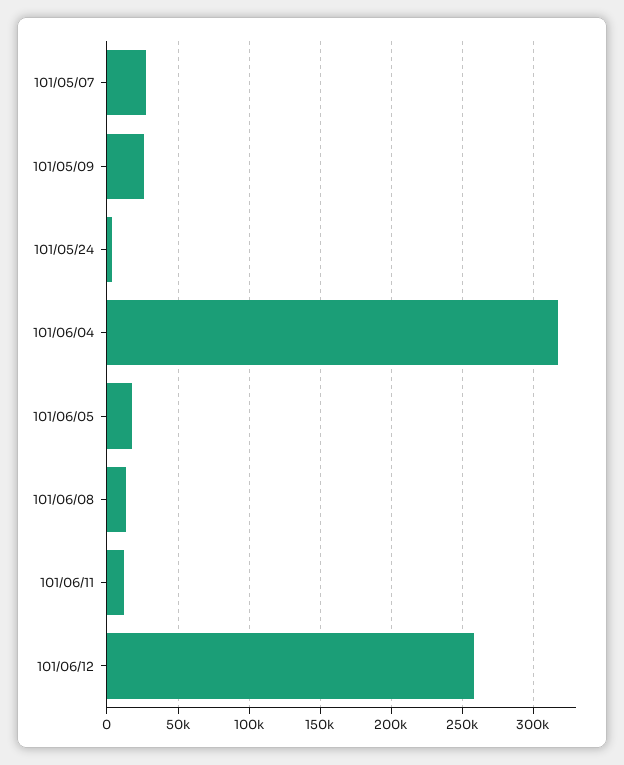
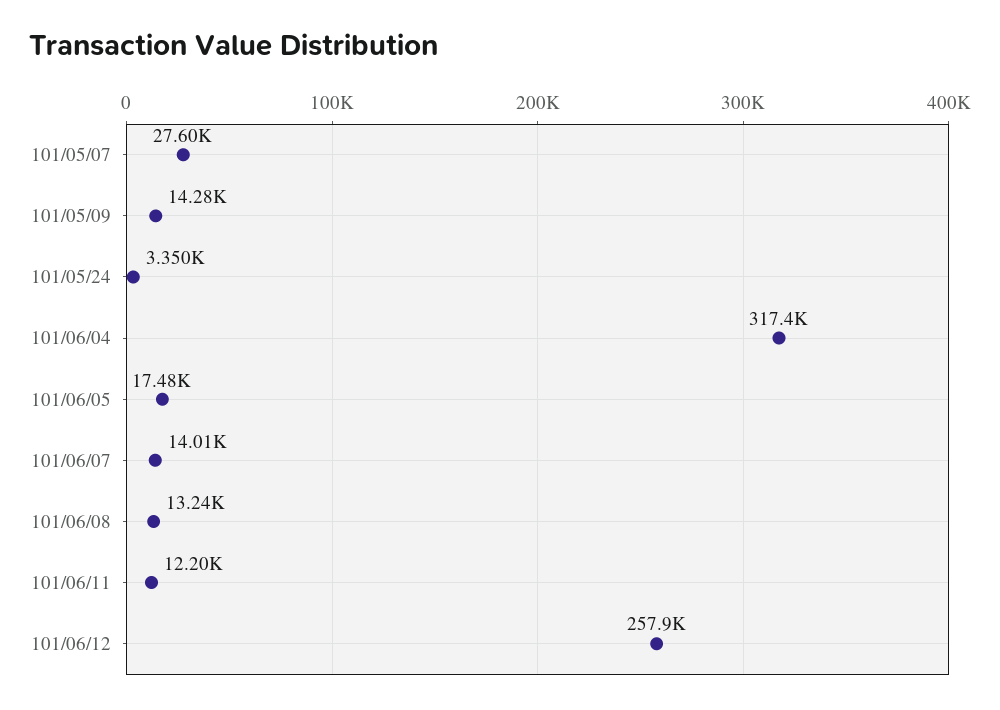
  {
    "101/05/07": 27600,
-   "101/05/09": 25000,
+   "101/05/09": 14280,
    "101/05/24": 3350,
    "101/06/04": 317400,
    "101/06/05": 17480,
    "101/06/08": 13240,
    "101/06/11": 12200,
-   "101/06/12": 257900
+   "101/06/12": 257900,
+   "101/06/07": 14010
  }

